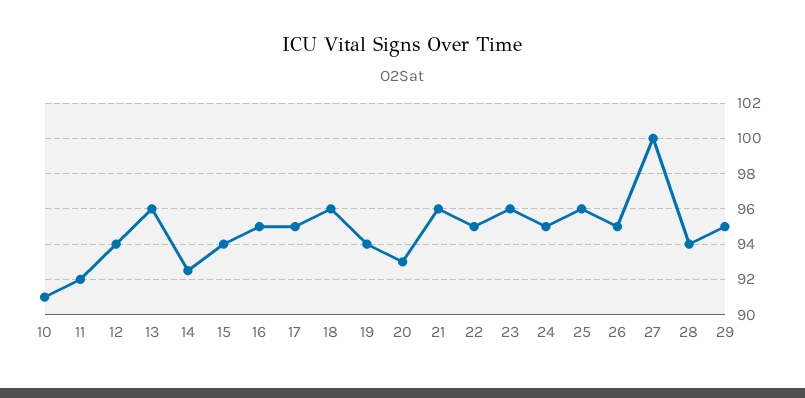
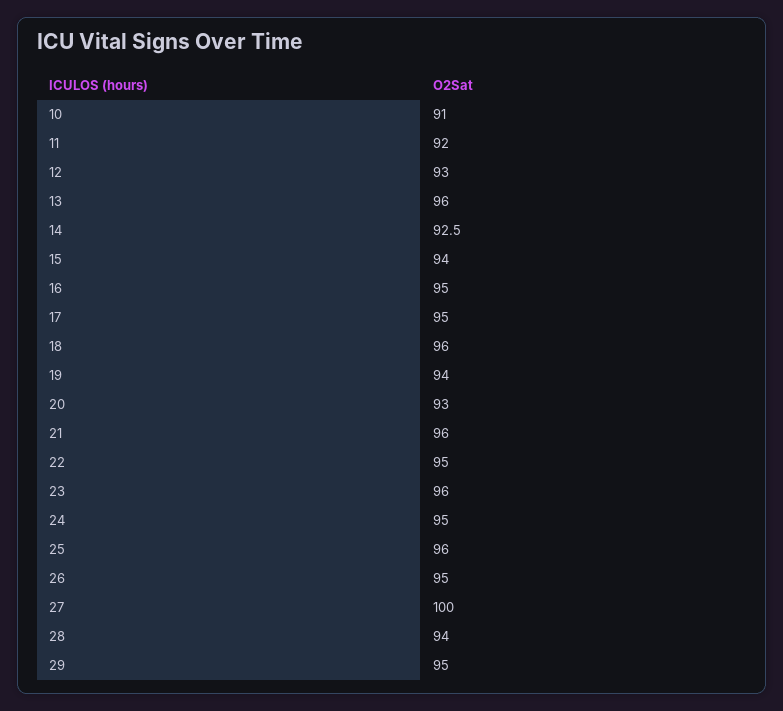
  {
    "10": 91,
    "11": 92,
-   "12": 94,
+   "12": 93,
    "13": 96,
    "14": 92.5,
    "15": 94,
    "16": 95,
    "17": 95,
    "18": 96,
    "19": 94,
    "20": 93,
    "21": 96,
    "22": 95,
    "23": 96,
    "24": 95,
    "25": 96,
    "26": 95,
    "27": 100,
    "28": 94,
    "29": 95
  }

